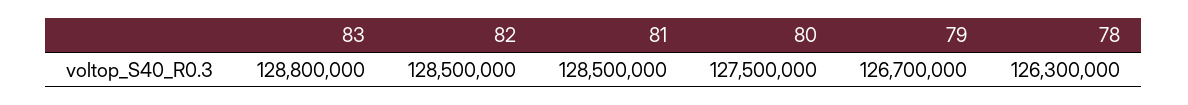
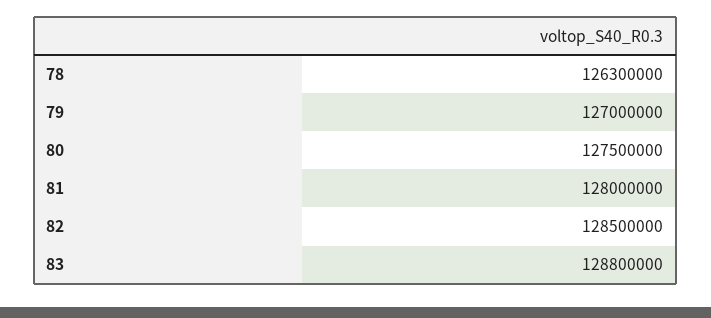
  {
    "83": 128800000,
    "82": 128500000,
-   "81": 128500000,
+   "81": 128000000,
    "80": 127500000,
-   "79": 126700000,
+   "79": 127000000,
    "78": 126300000
  }

